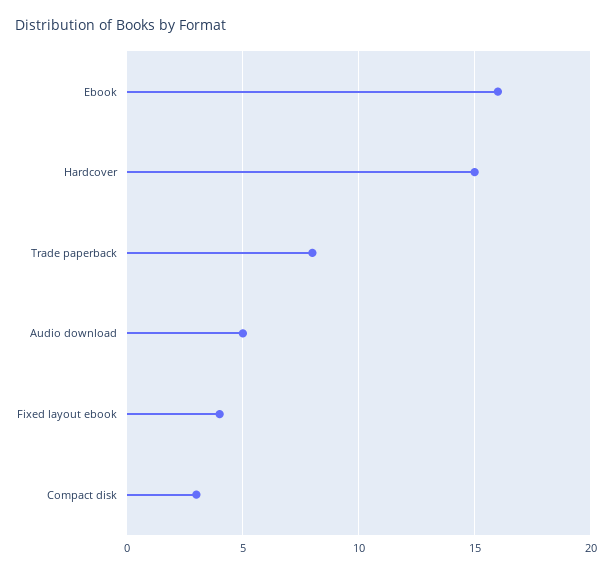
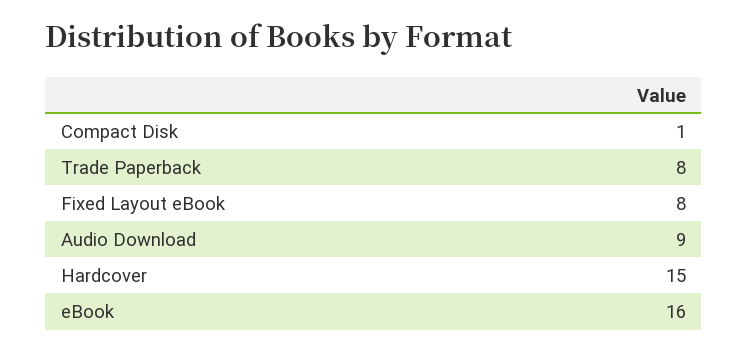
  {
    "Ebook": 16,
    "Hardcover": 15,
    "Trade paperback": 8,
-   "Audio download": 5,
+   "Audio download": 9,
-   "Fixed layout ebook": 4,
+   "Fixed layout ebook": 8,
-   "Compact disk": 3
+   "Compact disk": 1
  }

